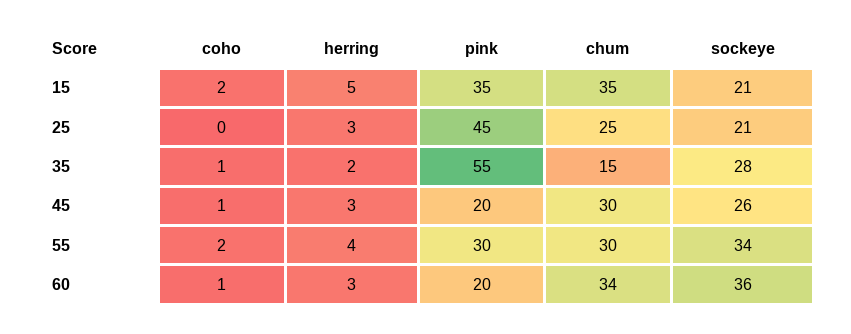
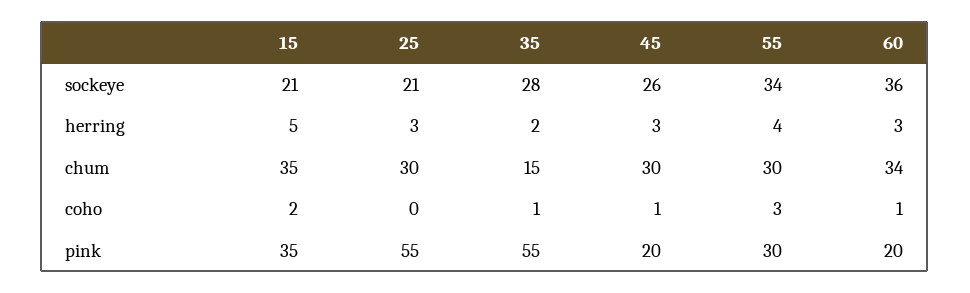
  {
    "coho": {
      "15": 2,
      "25": 0,
      "35": 1,
      "45": 1,
-     "55": 2,
+     "55": 3,
      "60": 1
    },
    "herring": {
      "15": 5,
      "25": 3,
      "35": 2,
      "45": 3,
      "55": 4,
      "60": 3
    },
    "pink": {
      "15": 35,
-     "25": 45,
+     "25": 55,
      "35": 55,
      "45": 20,
      "55": 30,
      "60": 20
    },
    "chum": {
      "15": 35,
-     "25": 25,
+     "25": 30,
      "35": 15,
      "45": 30,
      "55": 30,
      "60": 34
    },
    "sockeye": {
      "15": 21,
      "25": 21,
      "35": 28,
      "45": 26,
      "55": 34,
      "60": 36
    }
  }

